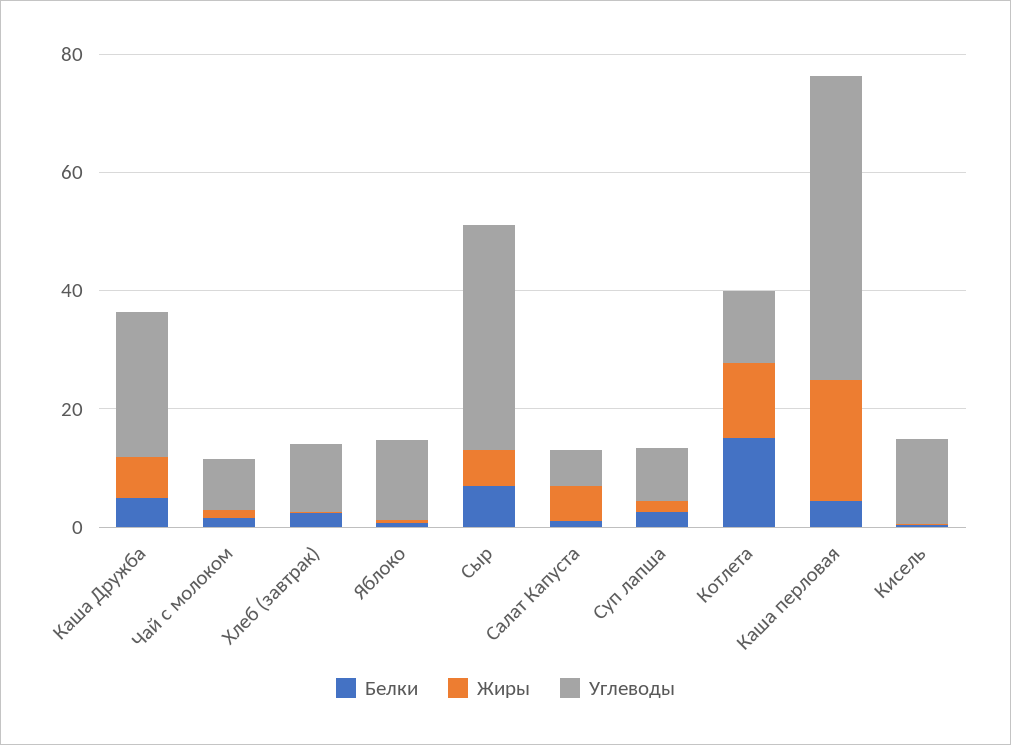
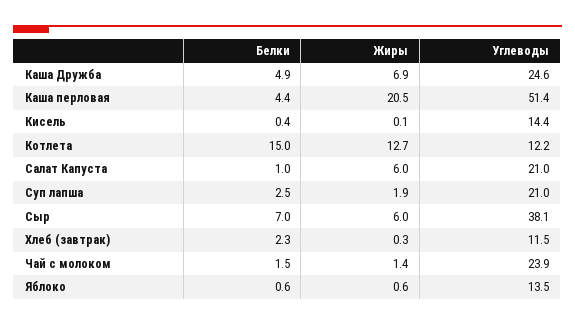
  {
    "Белки": {
      "Каша Дружба": 4.9,
      "Чай с молоком": 1.5,
      "Хлеб (завтрак)": 2.3,
      "Яблоко": 0.6,
      "Сыр": 7,
      "Салат Капуста": 1,
      "Суп лапша": 2.5,
      "Котлета": 15,
      "Каша перловая": 4.4,
      "Кисель": 0.4
    },
    "Жиры": {
      "Каша Дружба": 6.9,
      "Чай с молоком": 1.4,
      "Хлеб (завтрак)": 0.3,
      "Яблоко": 0.6,
      "Сыр": 6,
      "Салат Капуста": 6,
      "Суп лапша": 1.9,
      "Котлета": 12.7,
      "Каша перловая": 20.5,
      "Кисель": 0.1
    },
    "Углеводы": {
      "Каша Дружба": 24.6,
-     "Чай с молоком": 10,
+     "Чай с молоком": 23.9,
      "Хлеб (завтрак)": 11.5,
      "Яблоко": 13.5,
      "Сыр": 38.1,
-     "Салат Капуста": 5,
+     "Салат Капуста": 21,
-     "Суп лапша": 10,
+     "Суп лапша": 21,
      "Котлета": 12.2,
      "Каша перловая": 51.4,
      "Кисель": 14.4
    }
  }

